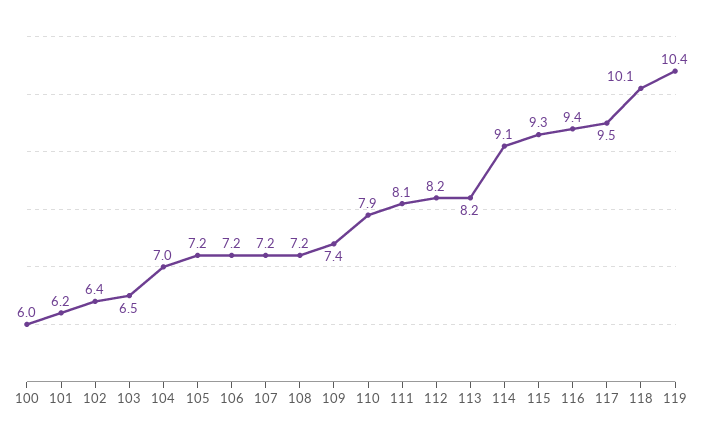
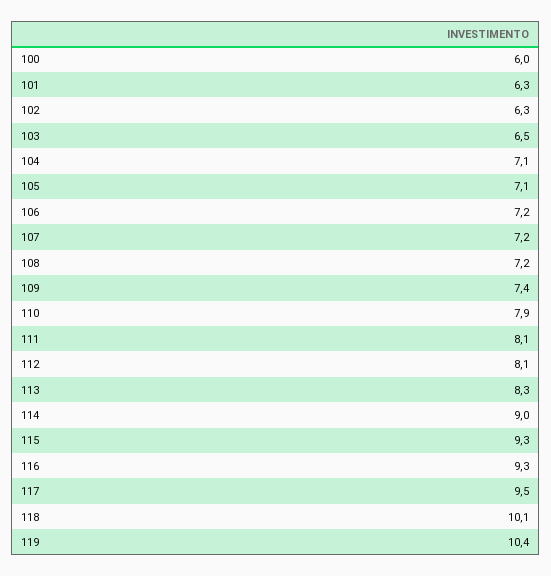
  {
    "100": 6,
-   "101": 6.2,
+   "101": 6.3,
-   "102": 6.4,
+   "102": 6.3,
    "103": 6.5,
-   "104": 7,
+   "104": 7.1,
-   "105": 7.2,
+   "105": 7.1,
    "106": 7.2,
    "107": 7.2,
    "108": 7.2,
    "109": 7.4,
    "110": 7.9,
    "111": 8.1,
-   "112": 8.2,
+   "112": 8.1,
-   "113": 8.2,
+   "113": 8.3,
-   "114": 9.1,
+   "114": 9,
    "115": 9.3,
-   "116": 9.4,
+   "116": 9.3,
    "117": 9.5,
    "118": 10.1,
    "119": 10.4
  }

